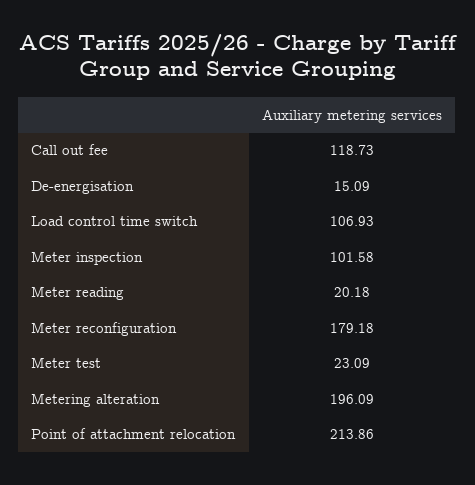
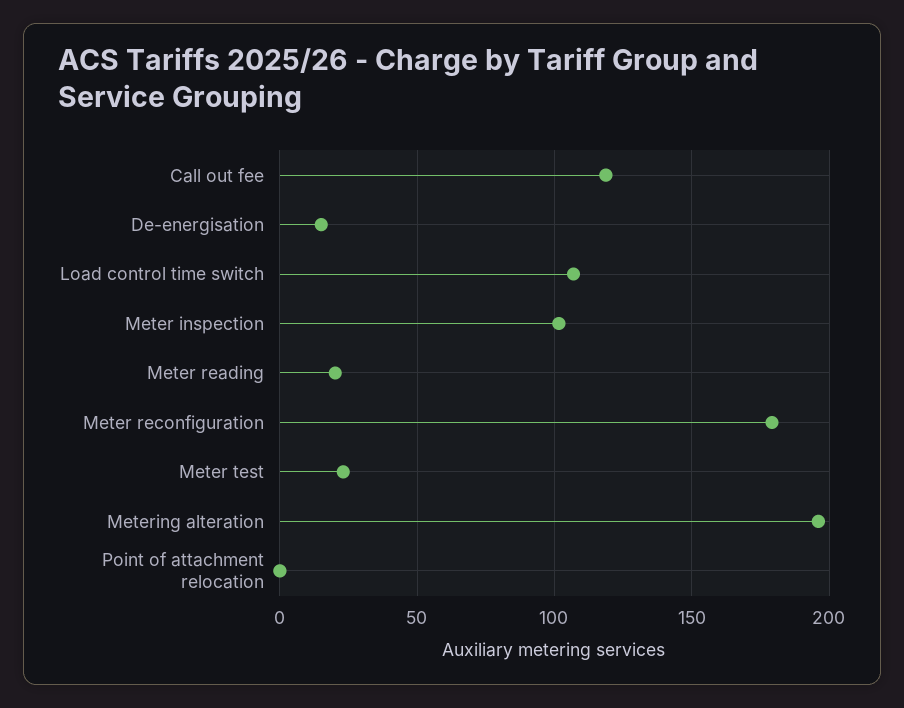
  {
    "Call out fee": 118.73,
    "De-energisation": 15.09,
    "Load control time switch": 106.93,
    "Meter inspection": 101.58,
    "Meter reading": 20.18,
    "Meter reconfiguration": 179.18,
    "Meter test": 23.09,
    "Metering alteration": 196.09,
-   "Point of attachment relocation": 213.86
+   "Point of attachment relocation": 0
  }

